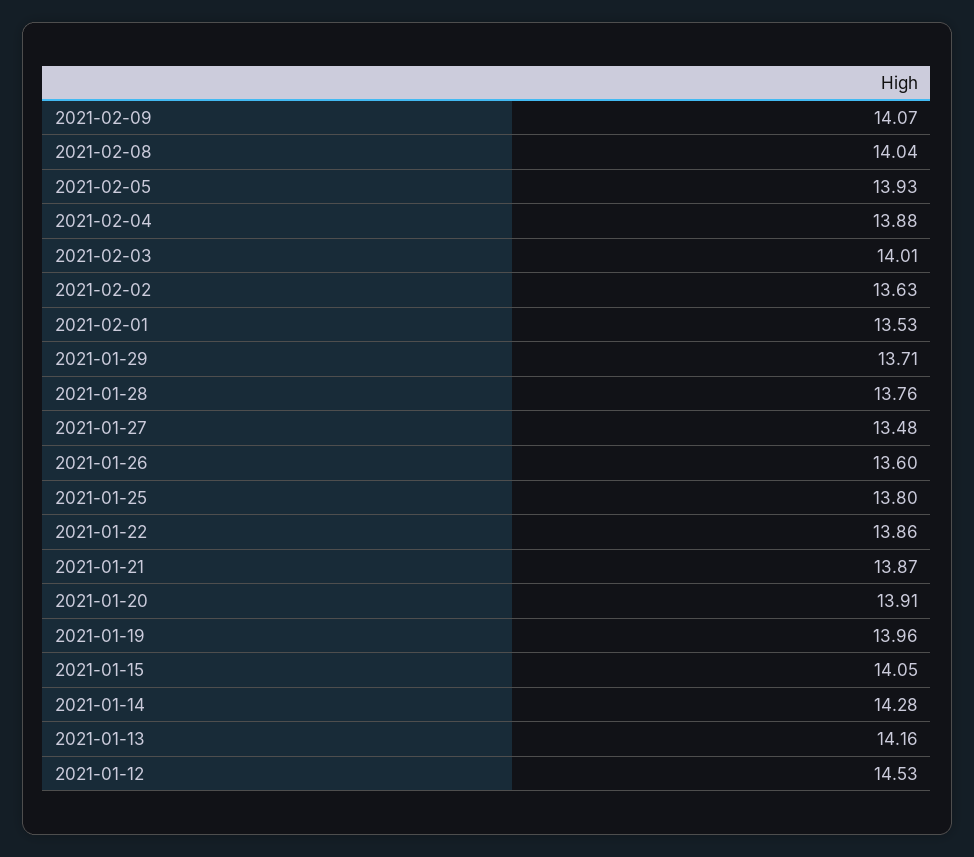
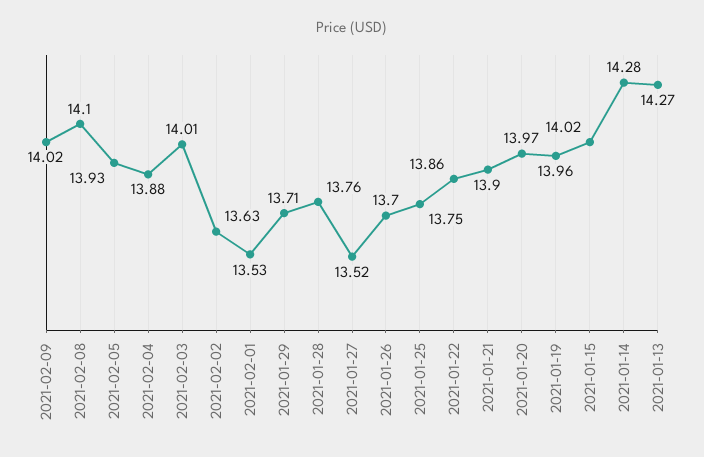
  {
-   "2021-02-09": 14.07,
+   "2021-02-09": 14.02,
-   "2021-02-08": 14.04,
+   "2021-02-08": 14.1,
    "2021-02-05": 13.93,
    "2021-02-04": 13.88,
    "2021-02-03": 14.01,
    "2021-02-02": 13.63,
    "2021-02-01": 13.53,
    "2021-01-29": 13.71,
    "2021-01-28": 13.76,
-   "2021-01-27": 13.48,
+   "2021-01-27": 13.52,
-   "2021-01-26": 13.6,
+   "2021-01-26": 13.7,
-   "2021-01-25": 13.8,
+   "2021-01-25": 13.75,
    "2021-01-22": 13.86,
-   "2021-01-21": 13.87,
+   "2021-01-21": 13.9,
-   "2021-01-20": 13.91,
+   "2021-01-20": 13.97,
    "2021-01-19": 13.96,
-   "2021-01-15": 14.05,
+   "2021-01-15": 14.02,
    "2021-01-14": 14.28,
-   "2021-01-13": 14.16,
+   "2021-01-13": 14.27
-   "2021-01-12": 14.53
  }

